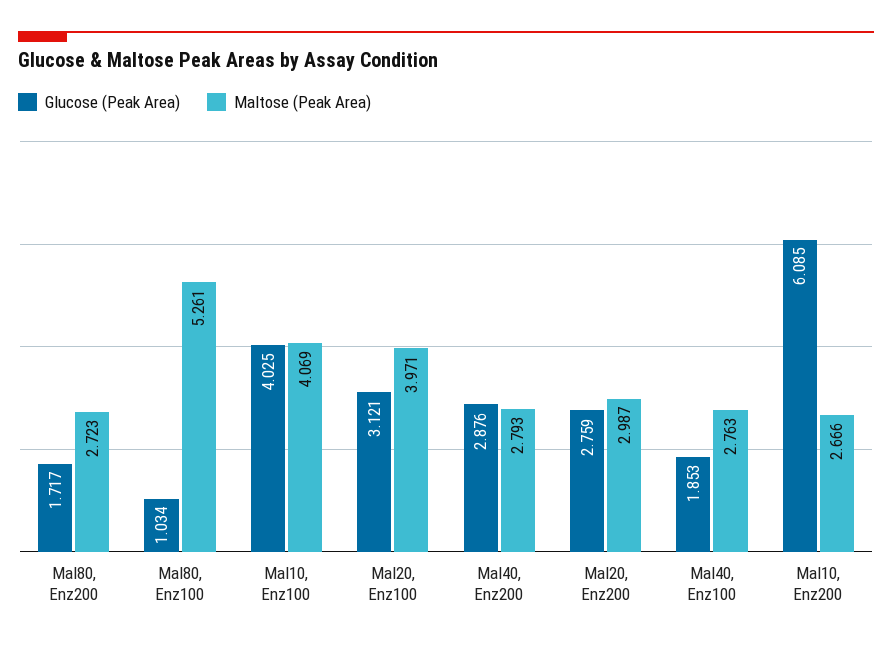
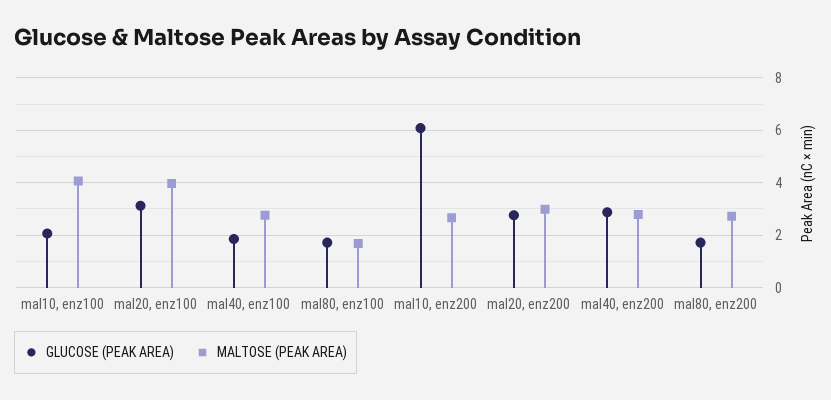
  {
    "Glucose (Peak Area)": {
      "Mal80, Enz200": 1.717,
-     "Mal80, Enz100": 1.034,
+     "Mal80, Enz100": 1.75,
-     "Mal10, Enz100": 4.025,
+     "Mal10, Enz100": 2,
      "Mal20, Enz100": 3.121,
      "Mal40, Enz200": 2.876,
      "Mal20, Enz200": 2.759,
      "Mal40, Enz100": 1.853,
      "Mal10, Enz200": 6.085
    },
    "Maltose (Peak Area)": {
      "Mal80, Enz200": 2.723,
-     "Mal80, Enz100": 5.261,
+     "Mal80, Enz100": 1.75,
      "Mal10, Enz100": 4.069,
      "Mal20, Enz100": 3.971,
      "Mal40, Enz200": 2.793,
      "Mal20, Enz200": 2.987,
      "Mal40, Enz100": 2.763,
      "Mal10, Enz200": 2.666
    }
  }

